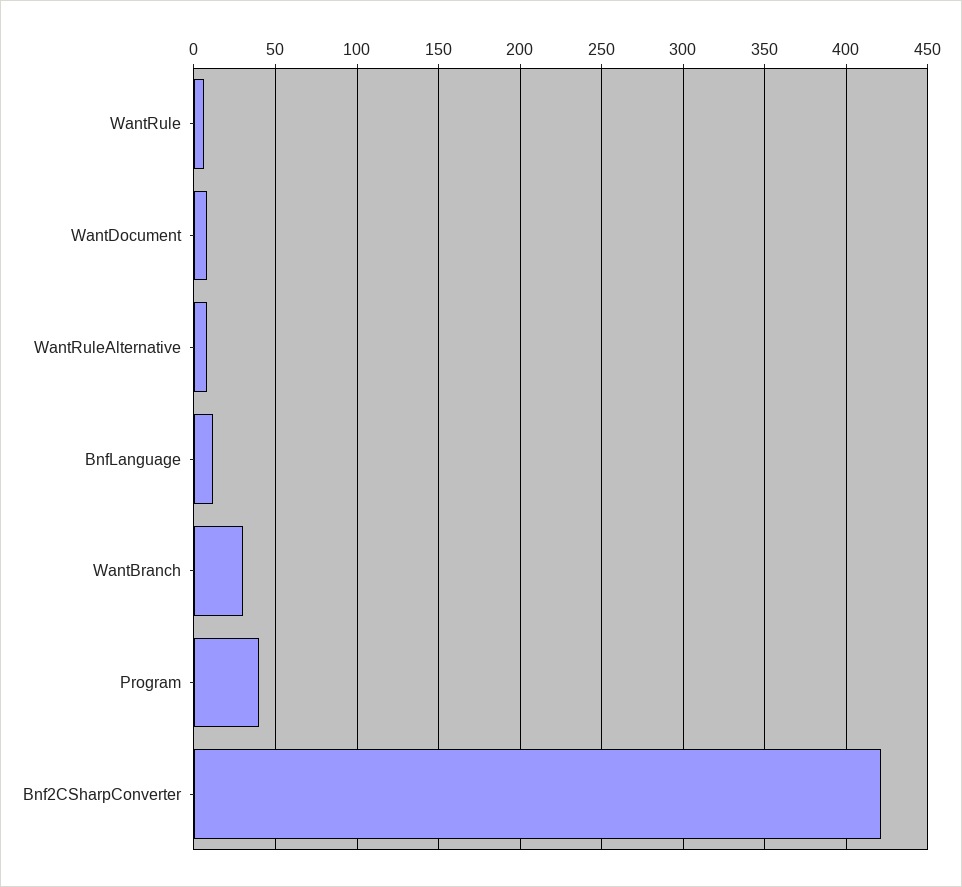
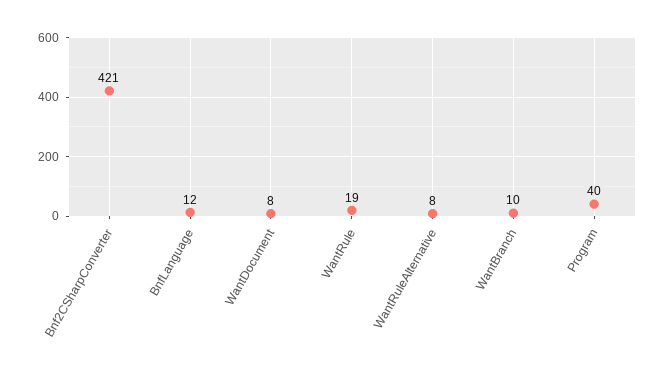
  {
-   "WantRule": 5,
+   "WantRule": 19,
    "WantDocument": 8,
    "WantRuleAlternative": 8,
    "BnfLanguage": 12,
-   "WantBranch": 30,
+   "WantBranch": 10,
    "Program": 40,
    "Bnf2CSharpConverter": 421
  }

